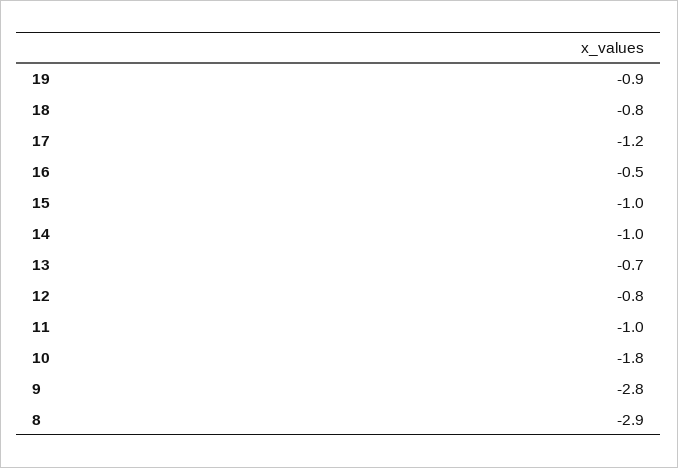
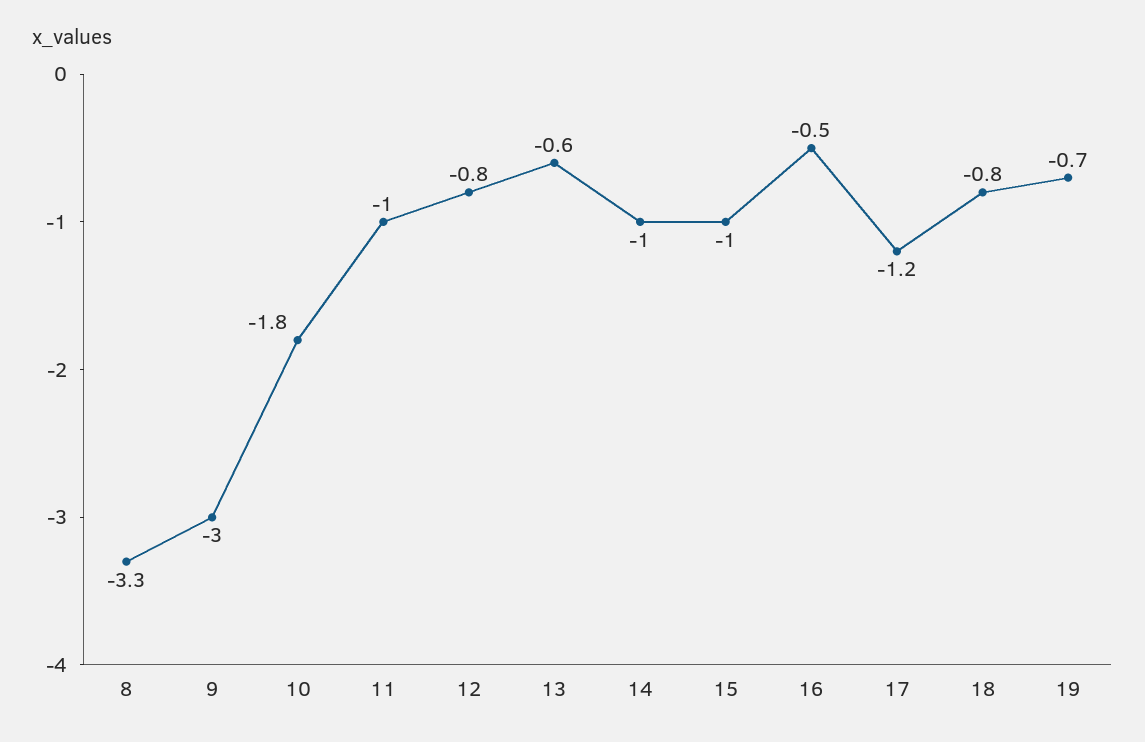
  {
-   "19": -0.9,
+   "19": -0.7,
    "18": -0.8,
    "17": -1.2,
    "16": -0.5,
    "15": -1,
    "14": -1,
-   "13": -0.7,
+   "13": -0.6,
    "12": -0.8,
    "11": -1,
    "10": -1.8,
-   "9": -2.8,
+   "9": -3,
-   "8": -2.9
+   "8": -3.3
  }

